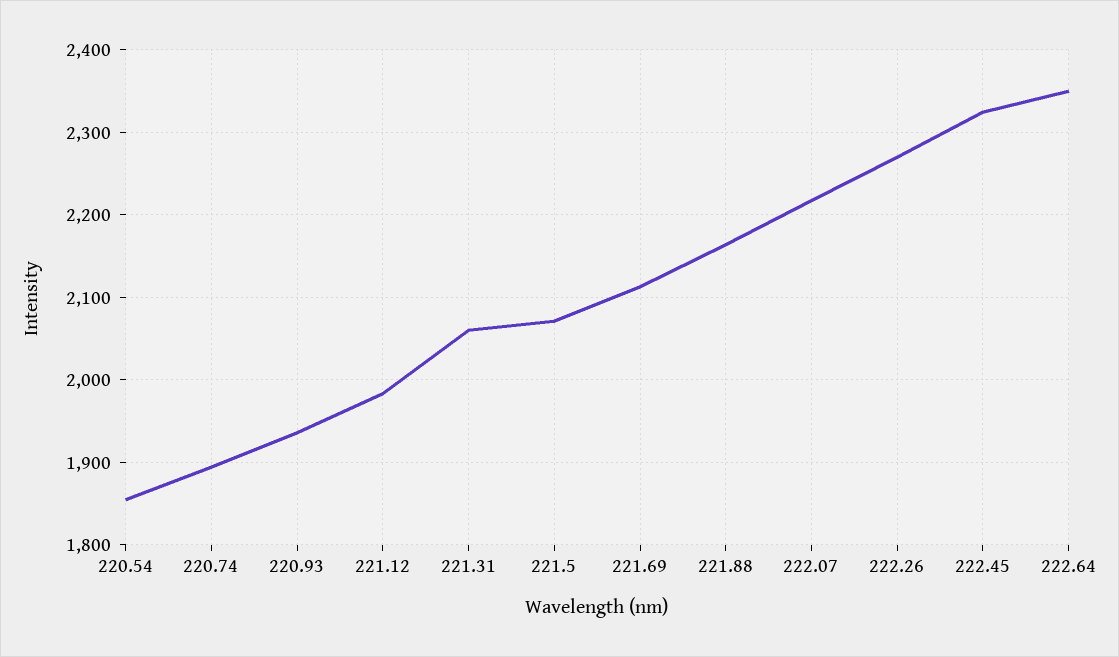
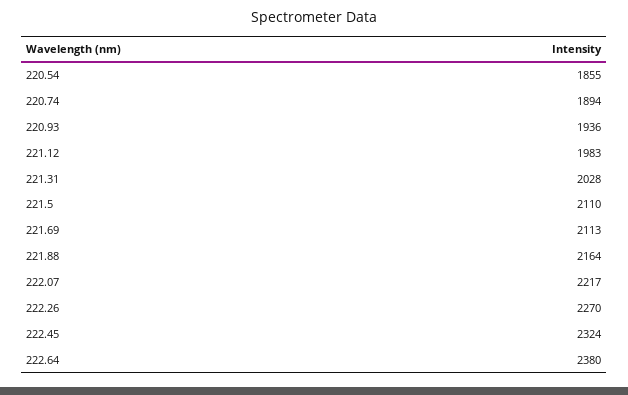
  {
    "220.54": 1855,
    "220.74": 1894,
    "220.93": 1936,
    "221.12": 1983,
-   "221.31": 2060,
+   "221.31": 2028,
-   "221.5": 2070,
+   "221.5": 2110,
    "221.69": 2113,
    "221.88": 2164,
    "222.07": 2217,
    "222.26": 2270,
    "222.45": 2324,
-   "222.64": 2350
+   "222.64": 2380
  }

